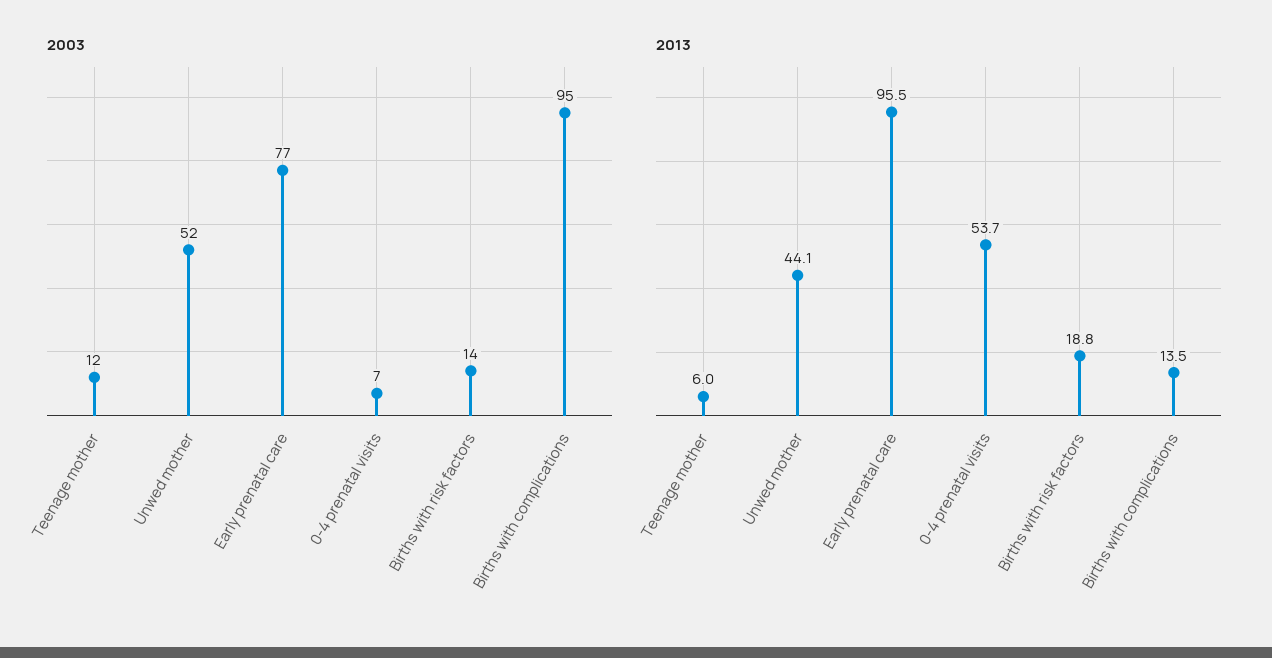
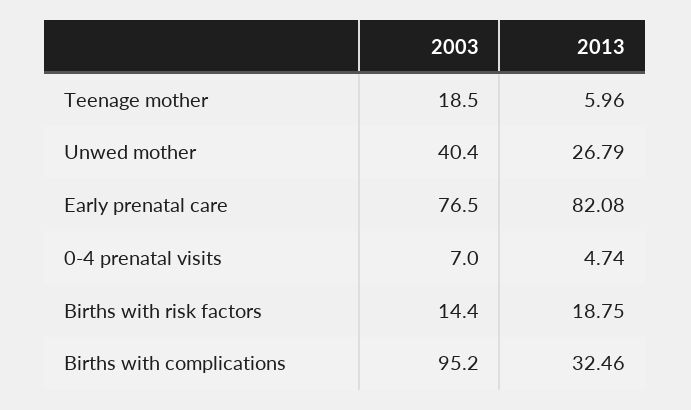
  {
    "2003": {
-     "Teenage mother": 12,
+     "Teenage mother": 18.5,
-     "Unwed mother": 52,
+     "Unwed mother": 40.4,
      "Early prenatal care": 76.5,
      "0-4 prenatal visits": 7,
      "Births with risk factors": 14.4,
      "Births with complications": 95.2
    },
    "2013": {
      "Teenage mother": 5.96,
-     "Unwed mother": 44.1,
+     "Unwed mother": 26.79,
-     "Early prenatal care": 95.5,
+     "Early prenatal care": 82.08,
-     "0-4 prenatal visits": 53.7,
+     "0-4 prenatal visits": 4.74,
      "Births with risk factors": 18.75,
-     "Births with complications": 13.5
+     "Births with complications": 32.46
    }
  }

